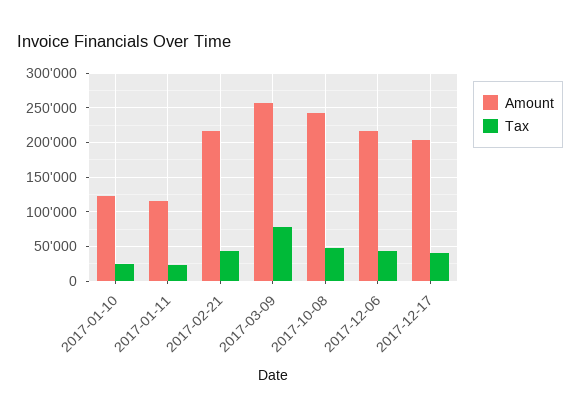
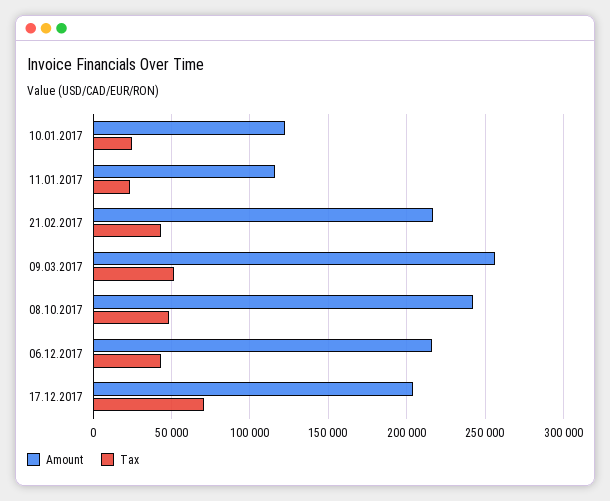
  {
    "Amount": {
      "2017-01-10": 125000,
      "2017-01-11": 115000,
      "2017-02-21": 215000,
      "2017-03-09": 255000,
      "2017-10-08": 240000,
      "2017-12-06": 215000,
      "2017-12-17": 205000
    },
    "Tax": {
      "2017-01-10": 25000,
      "2017-01-11": 25000,
      "2017-02-21": 45000,
-     "2017-03-09": 80000,
+     "2017-03-09": 50000,
      "2017-10-08": 50000,
      "2017-12-06": 45000,
-     "2017-12-17": 40000
+     "2017-12-17": 70000
    }
  }

